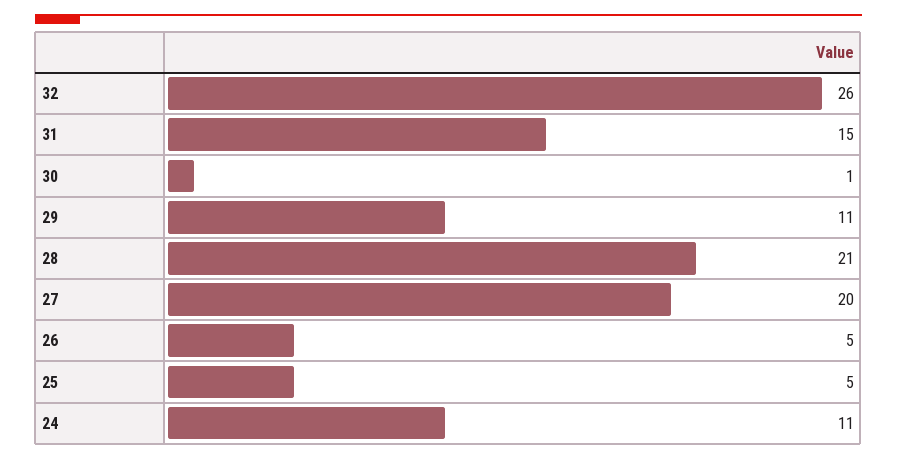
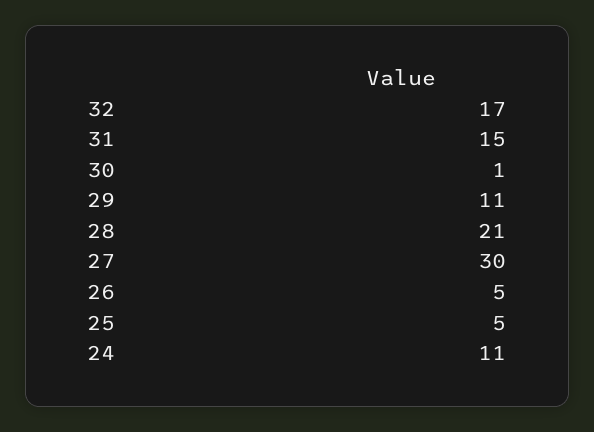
  {
-   "32": 26,
+   "32": 17,
    "31": 15,
    "30": 1,
    "29": 11,
    "28": 21,
-   "27": 20,
+   "27": 30,
    "26": 5,
    "25": 5,
    "24": 11
  }

